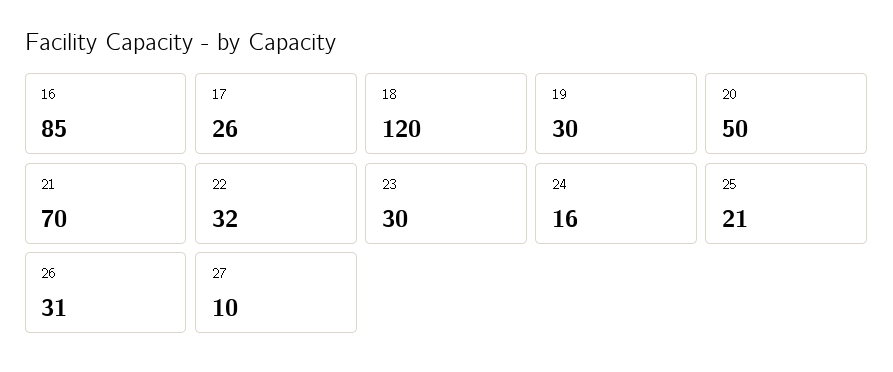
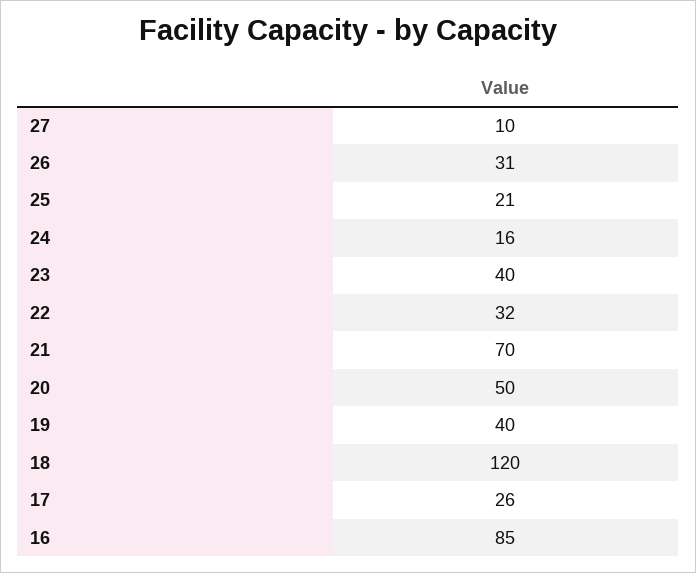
  {
    "16": 85,
    "17": 26,
    "18": 120,
-   "19": 30,
+   "19": 40,
    "20": 50,
    "21": 70,
    "22": 32,
-   "23": 30,
+   "23": 40,
    "24": 16,
    "25": 21,
    "26": 31,
    "27": 10
  }

